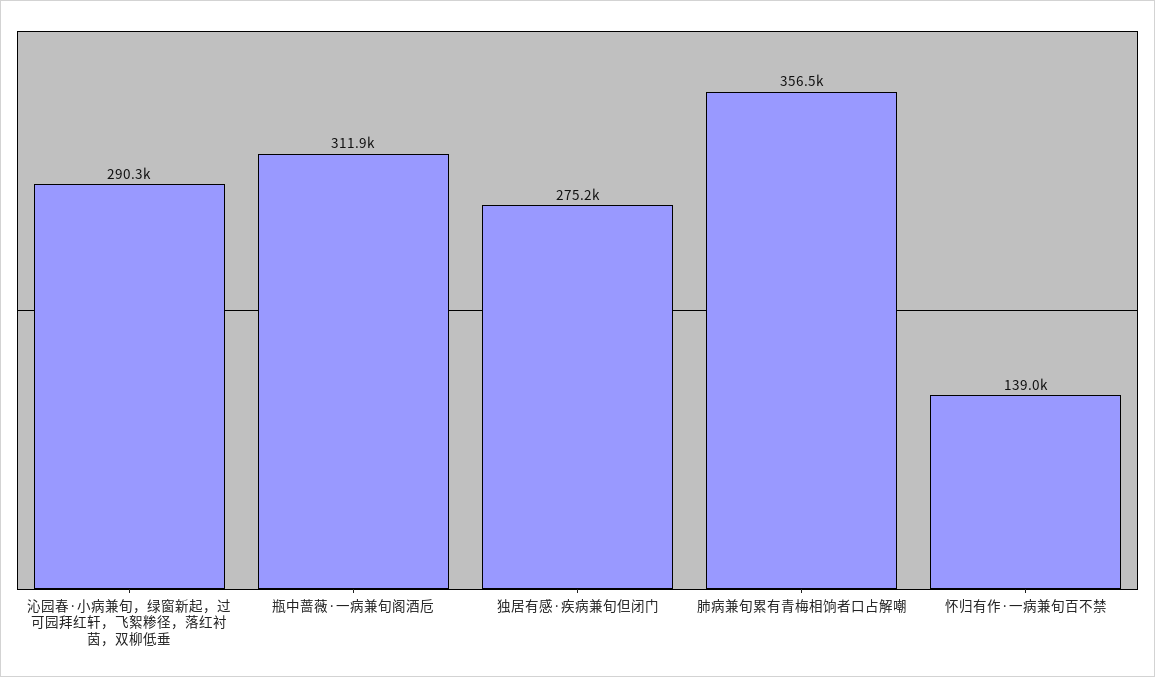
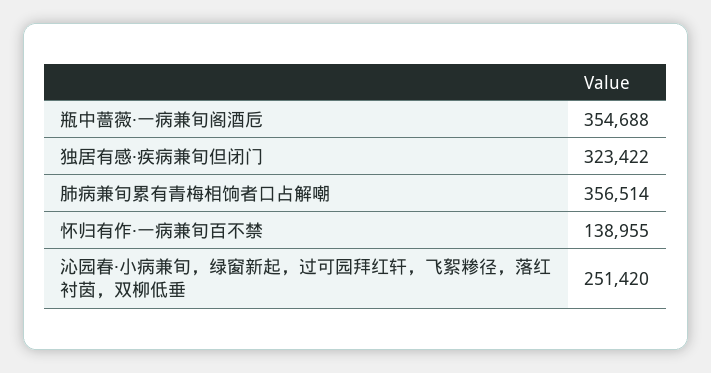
  {
-   "沁园春·小病兼旬，绿窗新起，过可园拜红轩，飞絮糁径，落红衬茵，双柳低垂": 290300,
+   "沁园春·小病兼旬，绿窗新起，过可园拜红轩，飞絮糁径，落红衬茵，双柳低垂": 251420,
-   "瓶中蔷薇·一病兼旬阁酒卮": 311900,
+   "瓶中蔷薇·一病兼旬阁酒卮": 354688,
-   "独居有感·疾病兼旬但闭门": 275200,
+   "独居有感·疾病兼旬但闭门": 323422,
    "肺病兼旬累有青梅相饷者口占解嘲": 356514,
    "怀归有作·一病兼旬百不禁": 138955
  }

